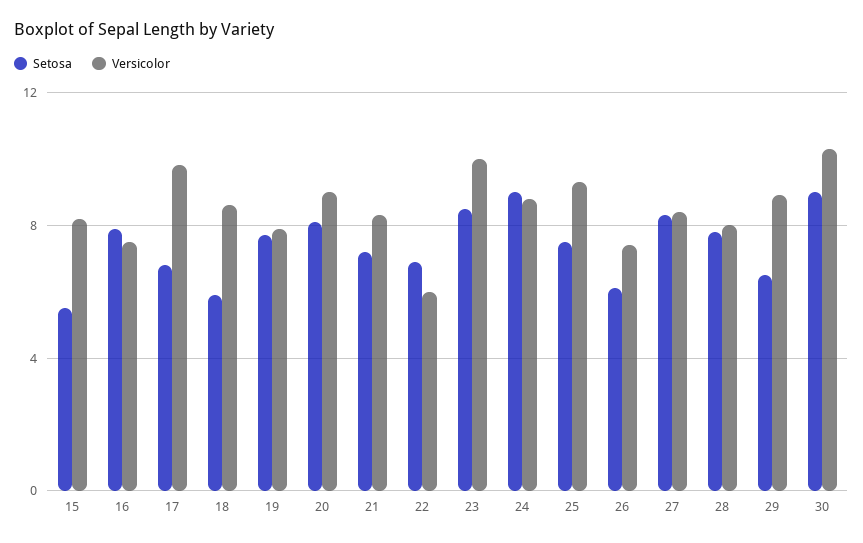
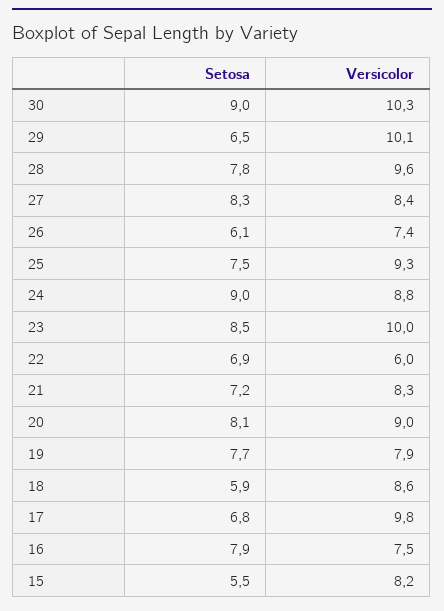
  {
    "Setosa": {
      "15": 5.5,
      "16": 7.9,
      "17": 6.8,
      "18": 5.9,
      "19": 7.7,
      "20": 8.1,
      "21": 7.2,
      "22": 6.9,
      "23": 8.5,
      "24": 9,
      "25": 7.5,
      "26": 6.1,
      "27": 8.3,
      "28": 7.8,
      "29": 6.5,
      "30": 9
    },
    "Versicolor": {
      "15": 8.2,
      "16": 7.5,
      "17": 9.8,
      "18": 8.6,
      "19": 7.9,
      "20": 9,
      "21": 8.3,
      "22": 6,
      "23": 10,
      "24": 8.8,
      "25": 9.3,
      "26": 7.4,
      "27": 8.4,
-     "28": 8,
+     "28": 9.6,
-     "29": 9,
+     "29": 10.1,
      "30": 10.3
    }
  }

